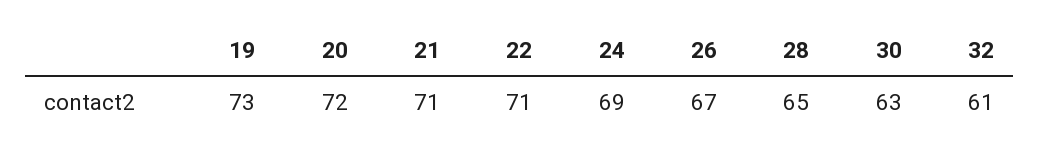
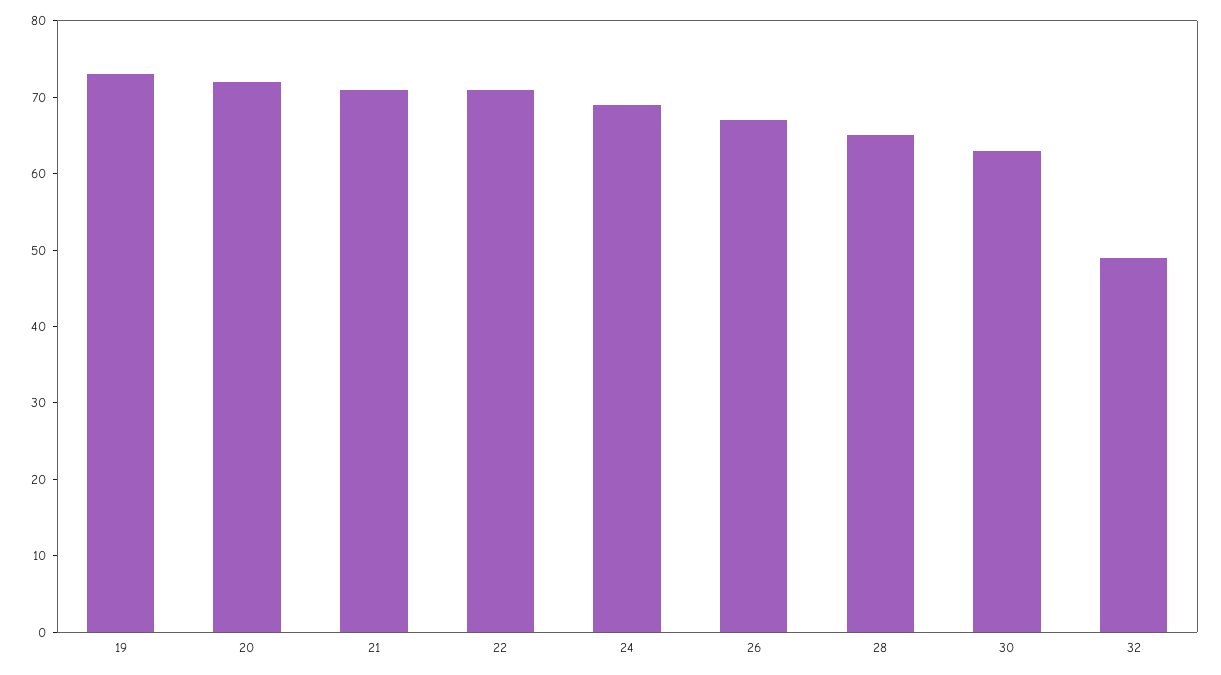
  {
    "19": 73,
    "20": 72,
    "21": 71,
    "22": 71,
    "24": 69,
    "26": 67,
    "28": 65,
    "30": 63,
-   "32": 61
+   "32": 50
  }

